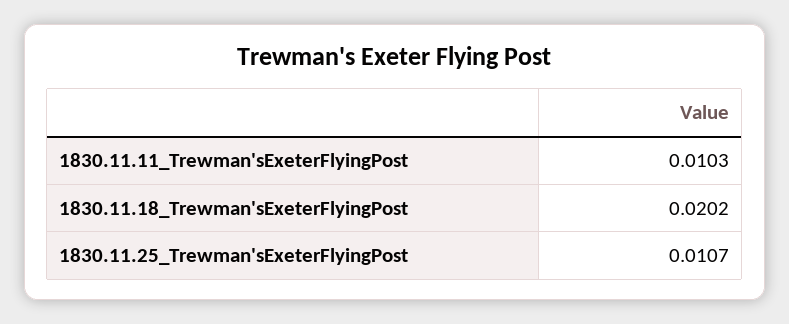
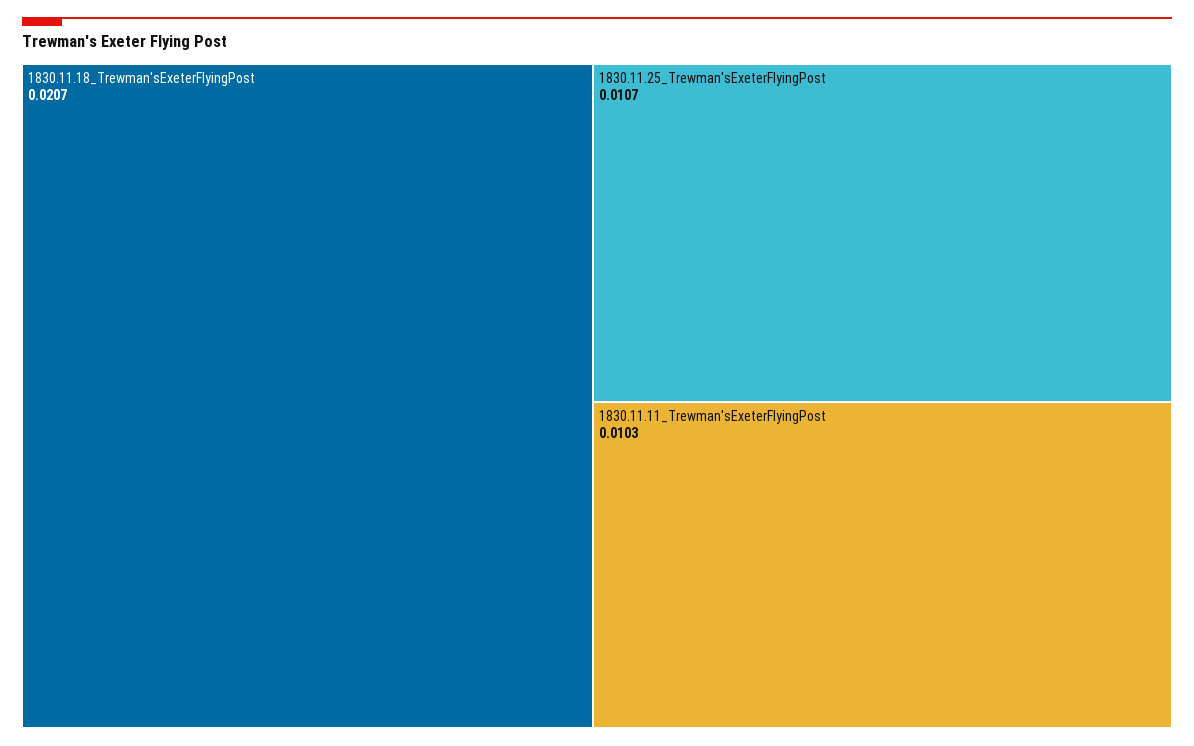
  {
    "1830.11.11_Trewman'sExeterFlyingPost": 0.0103,
-   "1830.11.18_Trewman'sExeterFlyingPost": 0.0202,
+   "1830.11.18_Trewman'sExeterFlyingPost": 0.0207,
    "1830.11.25_Trewman'sExeterFlyingPost": 0.0107
  }

